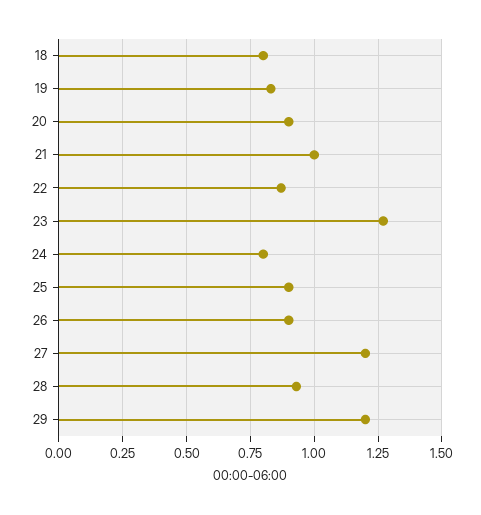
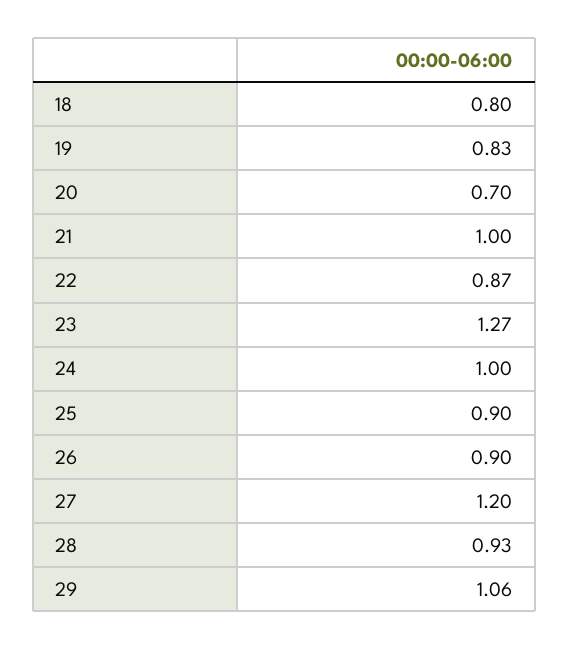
  {
    "18": 0.8,
    "19": 0.83,
-   "20": 0.9,
+   "20": 0.7,
    "21": 1,
    "22": 0.87,
    "23": 1.27,
-   "24": 0.8,
+   "24": 1,
    "25": 0.9,
    "26": 0.9,
    "27": 1.2,
    "28": 0.93,
-   "29": 1.2
+   "29": 1.06
  }

